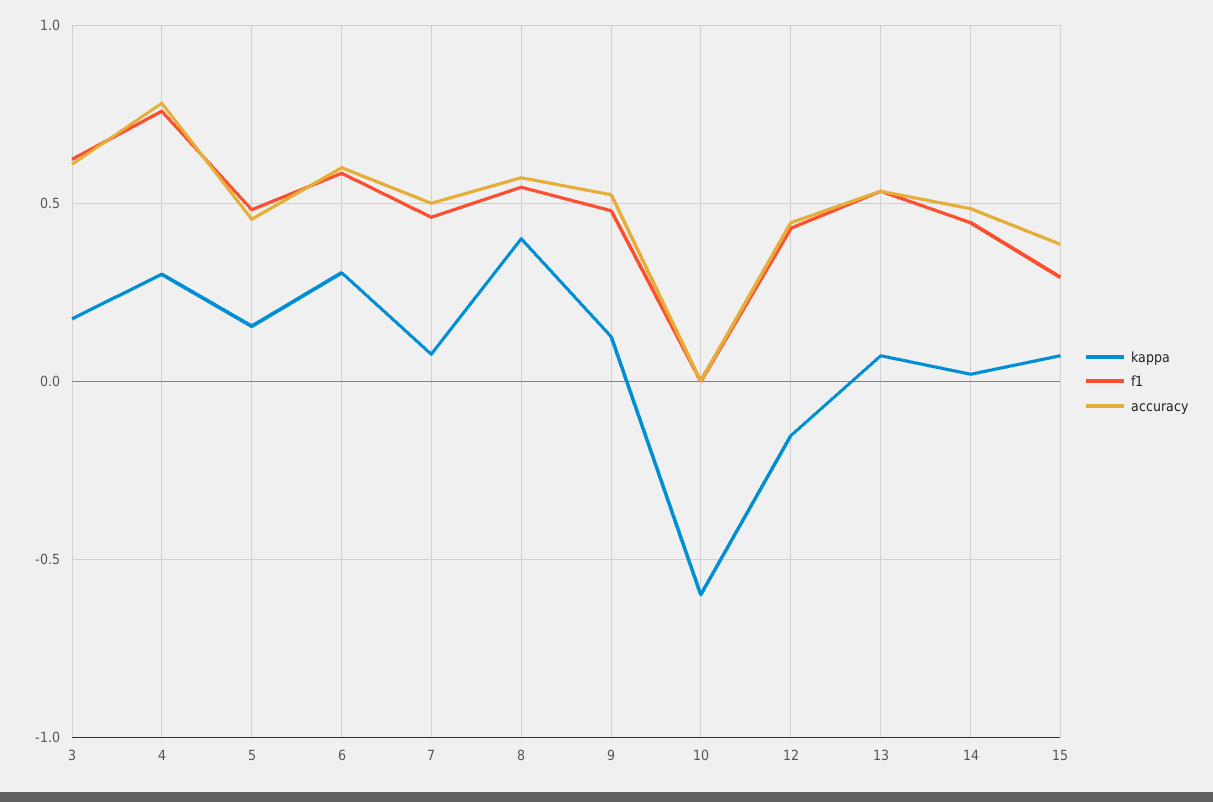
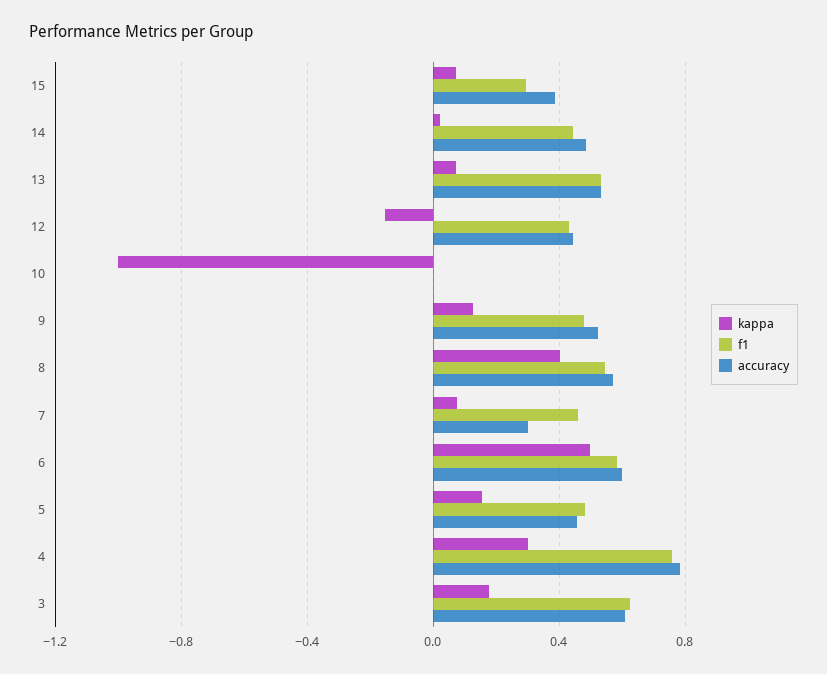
  {
    "kappa": {
      "3": 0.2,
      "4": 0.3,
      "5": 0.15,
-     "6": 0.3,
+     "6": 0.5,
      "7": 0.1,
      "8": 0.4,
      "9": 0.15,
-     "10": -0.6,
+     "10": -1,
      "12": -0.15,
      "13": 0.05,
      "14": 0,
      "15": 0.05
    },
    "f1": {
      "3": 0.6,
      "4": 0.75,
      "5": 0.5,
      "6": 0.6,
      "7": 0.45,
      "8": 0.55,
      "9": 0.5,
      "10": 0,
      "12": 0.45,
      "13": 0.55,
      "14": 0.45,
      "15": 0.3
    },
    "accuracy": {
      "3": 0.6,
      "4": 0.8,
      "5": 0.45,
      "6": 0.6,
-     "7": 0.5,
+     "7": 0.3,
      "8": 0.55,
      "9": 0.5,
      "10": 0,
      "12": 0.45,
      "13": 0.55,
      "14": 0.5,
      "15": 0.4
    }
  }

